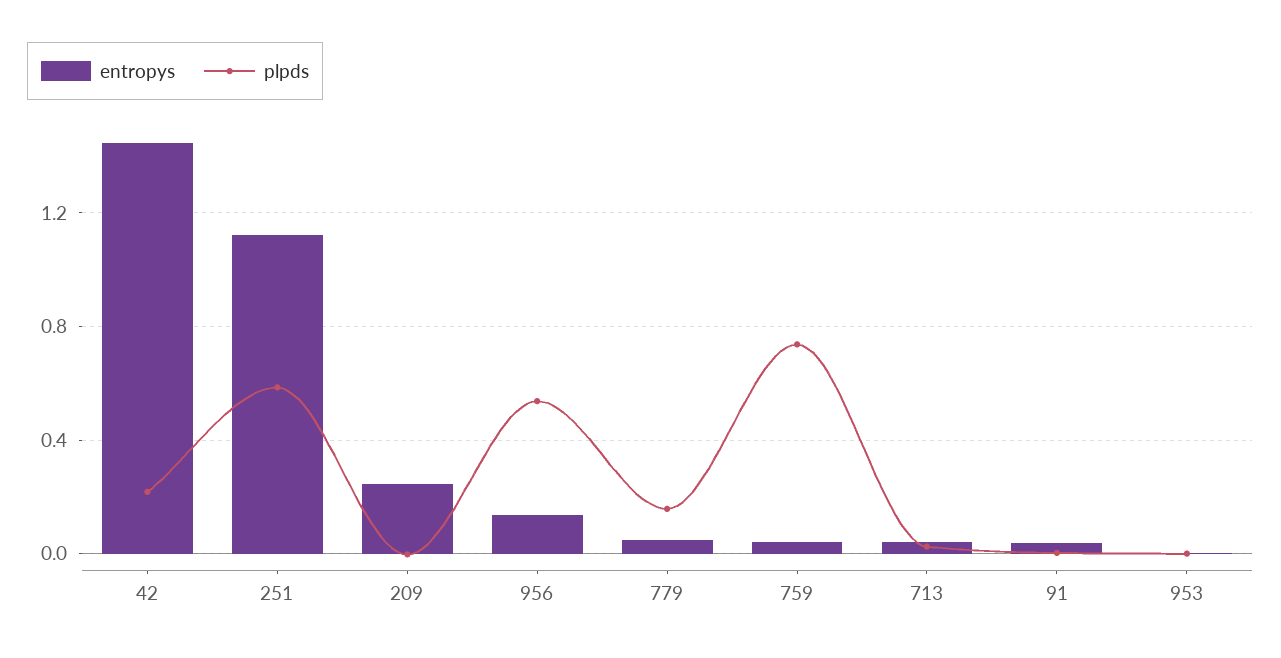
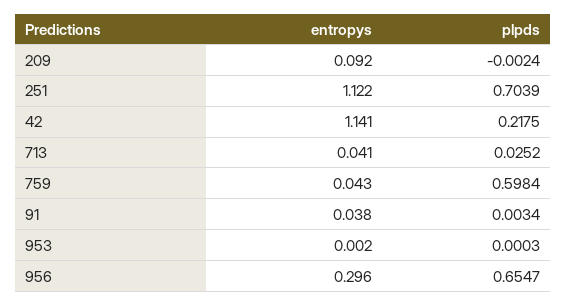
  {
    "entropys": {
-     "42": 1.45,
+     "42": 1.141,
      "251": 1.122,
-     "209": 0.25,
+     "209": 0.092,
-     "956": 0.15,
+     "956": 0.296,
-     "779": 0.05,
      "759": 0.043,
      "713": 0.041,
      "91": 0.038,
      "953": 0.002
    },
    "plpds": {
      "42": 0.2175,
-     "251": 0.6,
+     "251": 0.7039,
      "209": -0.0024,
-     "956": 0.55,
+     "956": 0.6547,
-     "779": 0.15,
-     "759": 0.75,
+     "759": 0.5984,
      "713": 0.0252,
      "91": 0.0034,
      "953": 0.0003
    }
  }

